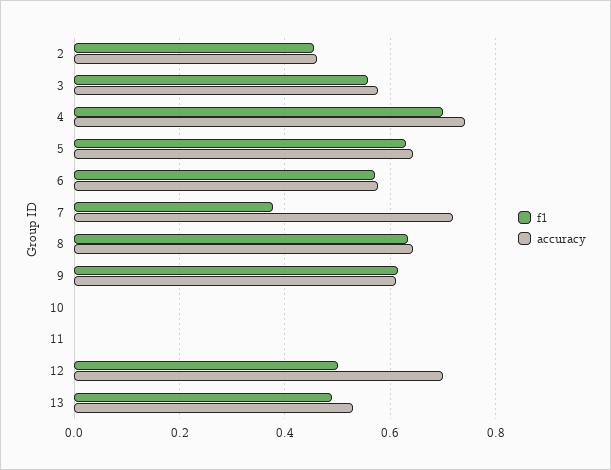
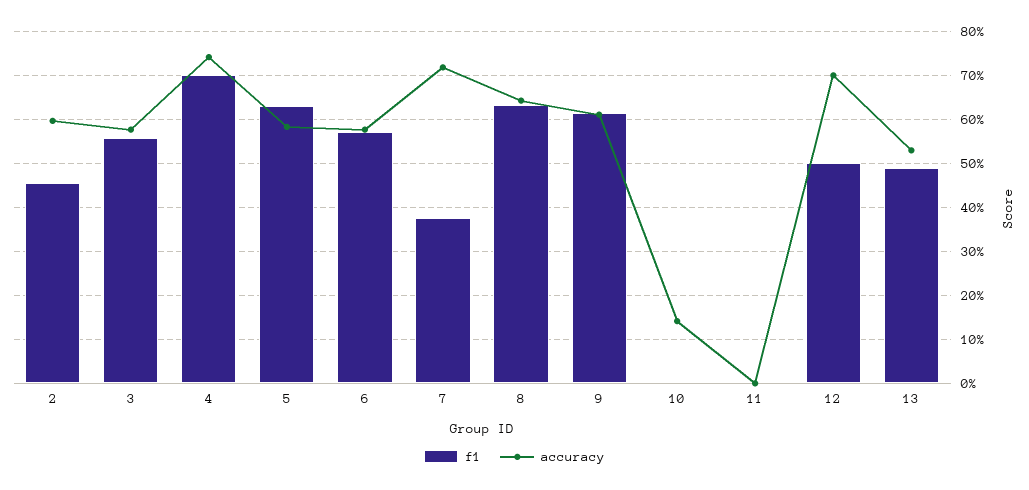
  {
    "f1": {
      "2": 0.46,
      "3": 0.56,
      "4": 0.7,
      "5": 0.62,
      "6": 0.58,
      "7": 0.38,
      "8": 0.64,
      "9": 0.62,
      "10": 0,
      "11": 0,
      "12": 0.5,
      "13": 0.48
    },
    "accuracy": {
-     "2": 0.46,
+     "2": 0.6,
      "3": 0.58,
      "4": 0.74,
-     "5": 0.64,
+     "5": 0.58,
      "6": 0.58,
      "7": 0.72,
      "8": 0.64,
      "9": 0.62,
-     "10": 0,
+     "10": 0.14,
      "11": 0,
      "12": 0.7,
      "13": 0.52
    }
  }

